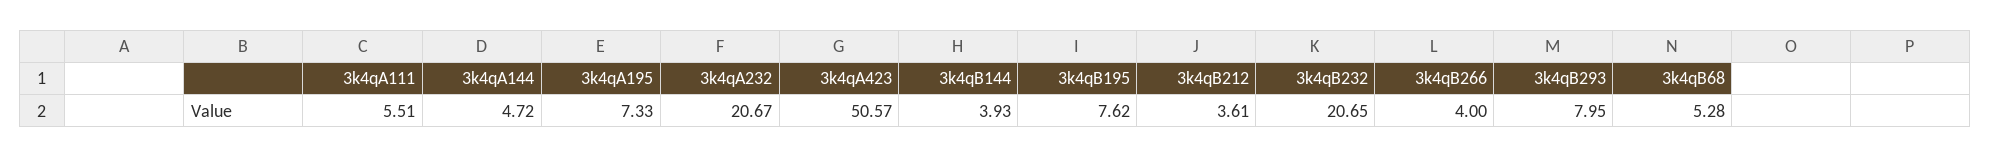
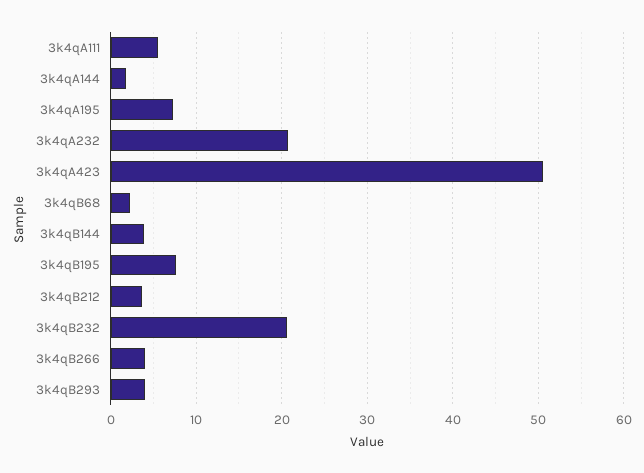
  {
    "3k4qA111": 5.51,
-   "3k4qA144": 4.72,
+   "3k4qA144": 2,
    "3k4qA195": 7.33,
    "3k4qA232": 20.67,
    "3k4qA423": 50.57,
    "3k4qB144": 3.93,
    "3k4qB195": 7.62,
    "3k4qB212": 3.61,
    "3k4qB232": 20.65,
    "3k4qB266": 4,
-   "3k4qB293": 7.95,
+   "3k4qB293": 4,
-   "3k4qB68": 5.28
+   "3k4qB68": 2
  }

